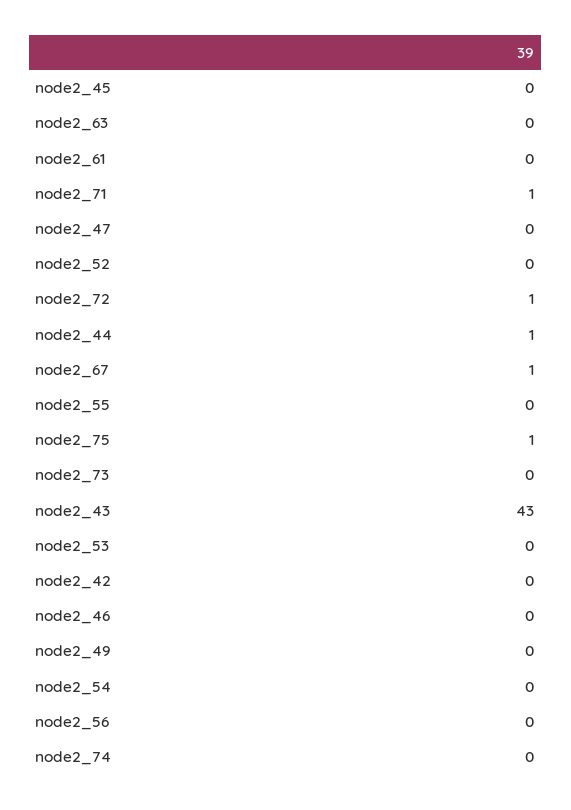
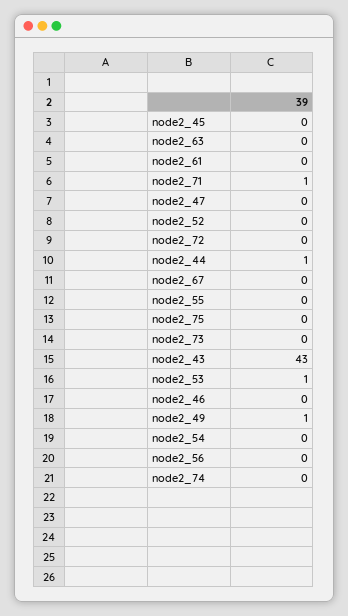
  {
    "node2_45": 0,
    "node2_63": 0,
    "node2_61": 0,
    "node2_71": 1,
    "node2_47": 0,
    "node2_52": 0,
-   "node2_72": 1,
+   "node2_72": 0,
    "node2_44": 1,
-   "node2_67": 1,
+   "node2_67": 0,
    "node2_55": 0,
-   "node2_75": 1,
+   "node2_75": 0,
    "node2_73": 0,
    "node2_43": 43,
-   "node2_53": 0,
+   "node2_53": 1,
-   "node2_42": 0,
    "node2_46": 0,
-   "node2_49": 0,
+   "node2_49": 1,
    "node2_54": 0,
    "node2_56": 0,
    "node2_74": 0
  }

